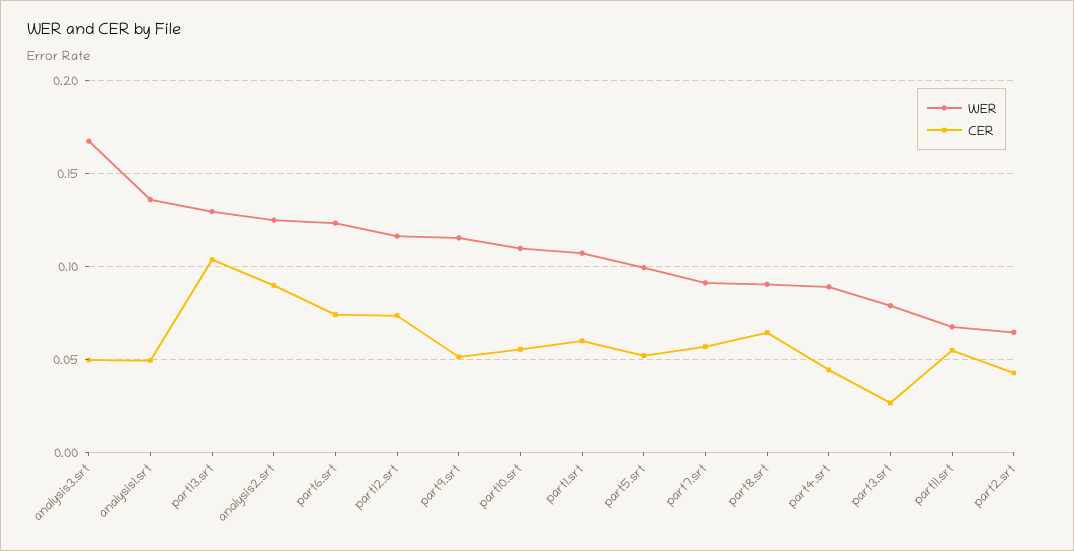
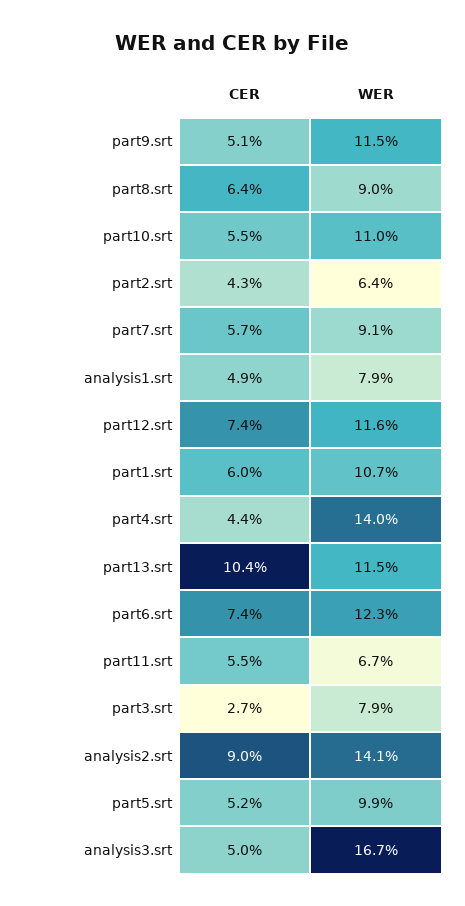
  {
    "WER": {
      "analysis3.srt": 0.167,
-     "analysis1.srt": 0.135,
+     "analysis1.srt": 0.079,
-     "part13.srt": 0.13,
+     "part13.srt": 0.115,
-     "analysis2.srt": 0.125,
+     "analysis2.srt": 0.141,
      "part6.srt": 0.123,
      "part12.srt": 0.116,
      "part9.srt": 0.115,
      "part10.srt": 0.11,
      "part1.srt": 0.107,
      "part5.srt": 0.099,
      "part7.srt": 0.091,
      "part8.srt": 0.09,
-     "part4.srt": 0.09,
+     "part4.srt": 0.14,
      "part3.srt": 0.079,
      "part11.srt": 0.067,
      "part2.srt": 0.064
    },
    "CER": {
      "analysis3.srt": 0.05,
      "analysis1.srt": 0.049,
      "part13.srt": 0.104,
      "analysis2.srt": 0.09,
      "part6.srt": 0.074,
      "part12.srt": 0.074,
      "part9.srt": 0.051,
      "part10.srt": 0.055,
      "part1.srt": 0.06,
      "part5.srt": 0.052,
      "part7.srt": 0.057,
      "part8.srt": 0.064,
      "part4.srt": 0.044,
      "part3.srt": 0.027,
      "part11.srt": 0.055,
      "part2.srt": 0.043
    }
  }

